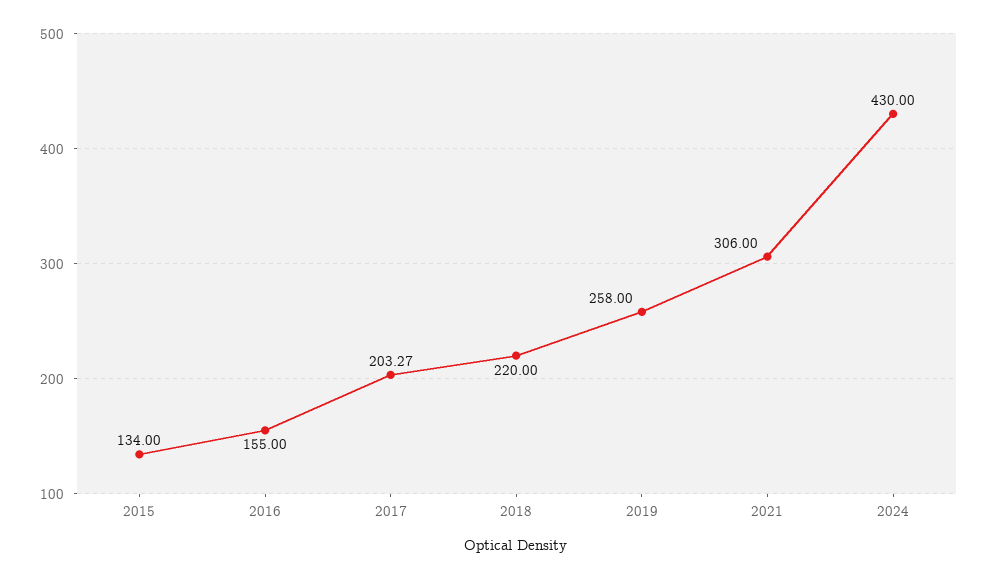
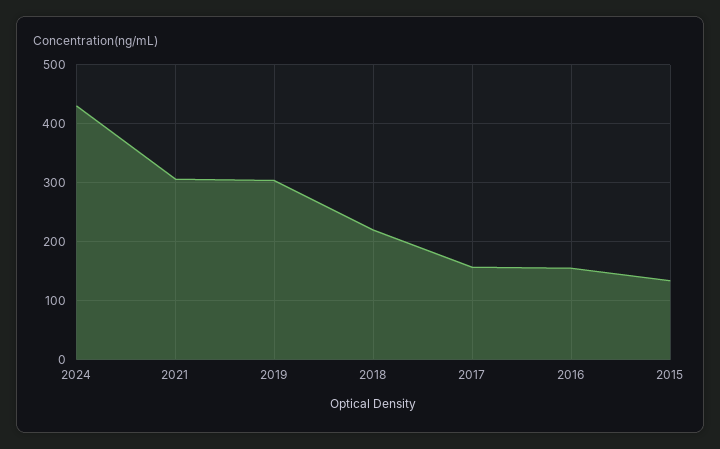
  {
    "2015": 134,
    "2016": 155,
-   "2017": 203.27,
+   "2017": 160,
    "2018": 220,
-   "2019": 258,
+   "2019": 300,
    "2021": 306,
    "2024": 430
  }

